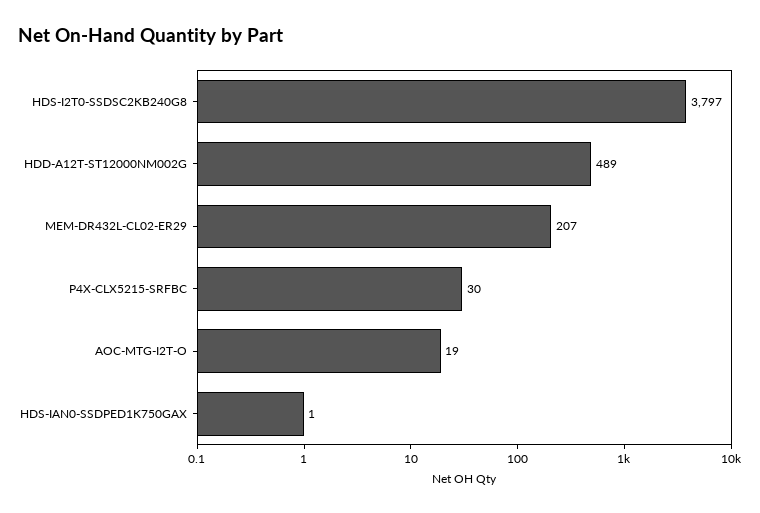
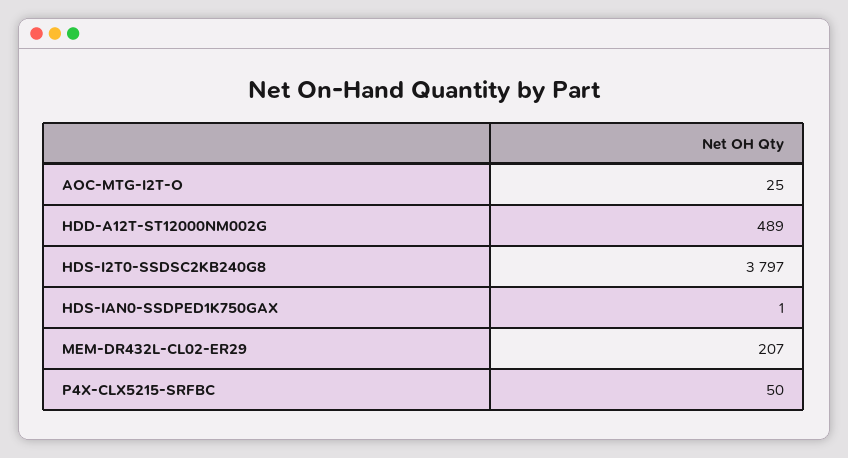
  {
    "HDS-I2T0-SSDSC2KB240G8": 3797,
    "HDD-A12T-ST12000NM002G": 489,
    "MEM-DR432L-CL02-ER29": 207,
-   "P4X-CLX5215-SRFBC": 30,
+   "P4X-CLX5215-SRFBC": 50,
-   "AOC-MTG-I2T-O": 19,
+   "AOC-MTG-I2T-O": 25,
    "HDS-IAN0-SSDPED1K750GAX": 1
  }

